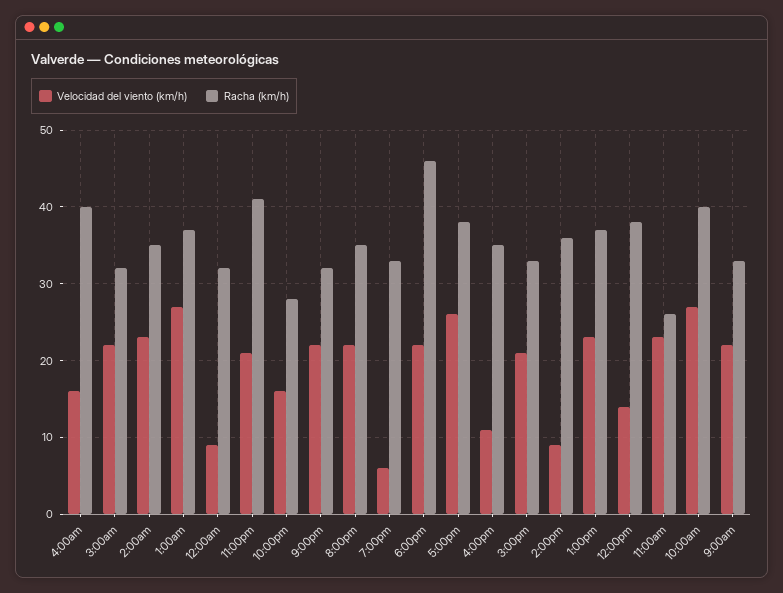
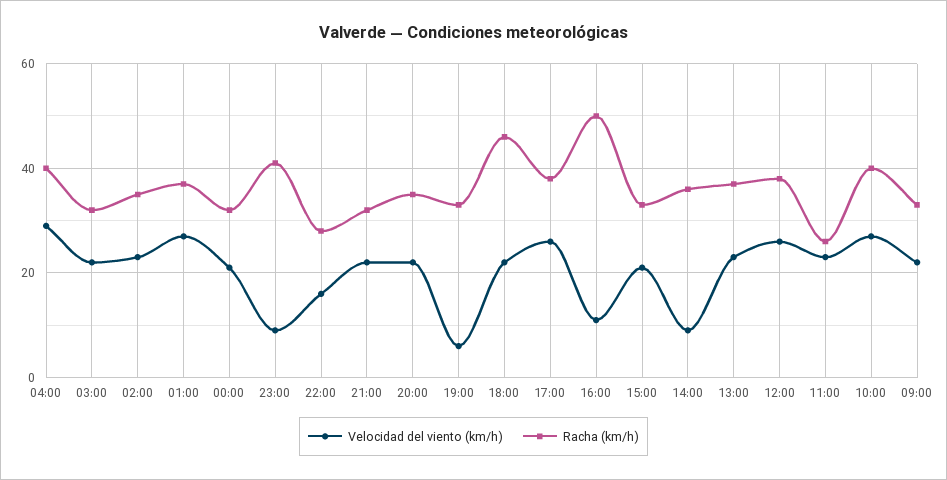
  {
    "Velocidad del viento (km/h)": {
-     "4:00am": 16,
+     "4:00am": 30,
      "3:00am": 22,
      "2:00am": 23,
      "1:00am": 27,
-     "12:00am": 9,
+     "12:00am": 20,
-     "11:00pm": 21,
+     "11:00pm": 10,
      "10:00pm": 16,
      "9:00pm": 22,
      "8:00pm": 22,
      "7:00pm": 6,
      "6:00pm": 22,
      "5:00pm": 26,
      "4:00pm": 11,
      "3:00pm": 21,
      "2:00pm": 9,
      "1:00pm": 23,
-     "12:00pm": 14,
+     "12:00pm": 25,
      "11:00am": 23,
      "10:00am": 27,
      "9:00am": 22
    },
    "Racha (km/h)": {
      "4:00am": 40,
      "3:00am": 32,
      "2:00am": 35,
      "1:00am": 37,
      "12:00am": 32,
      "11:00pm": 41,
      "10:00pm": 28,
      "9:00pm": 32,
      "8:00pm": 35,
      "7:00pm": 33,
      "6:00pm": 46,
      "5:00pm": 38,
-     "4:00pm": 35,
+     "4:00pm": 50,
      "3:00pm": 33,
      "2:00pm": 36,
      "1:00pm": 37,
      "12:00pm": 38,
      "11:00am": 26,
      "10:00am": 40,
      "9:00am": 33
    }
  }

